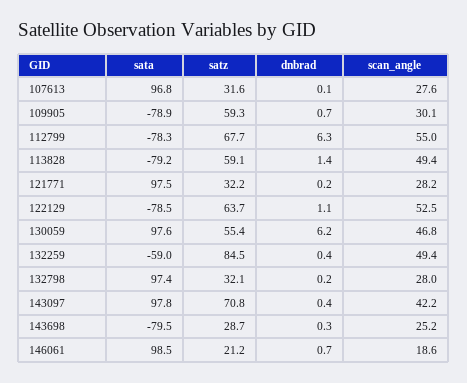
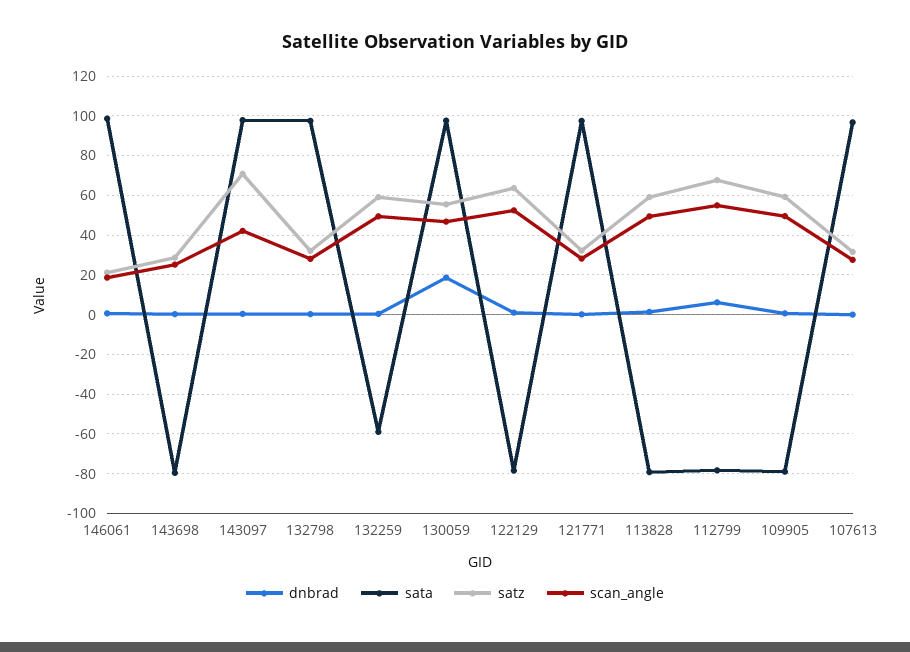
  {
    "sata": {
      "107613": 96.8,
      "109905": -78.9,
      "112799": -78.3,
      "113828": -79.2,
      "121771": 97.5,
      "122129": -78.5,
      "130059": 97.6,
      "132259": -59,
      "132798": 97.4,
      "143097": 97.8,
      "143698": -79.5,
      "146061": 98.5
    },
    "satz": {
      "107613": 31.6,
      "109905": 59.3,
      "112799": 67.7,
      "113828": 59.1,
      "121771": 32.2,
      "122129": 63.7,
      "130059": 55.4,
-     "132259": 84.5,
+     "132259": 60,
      "132798": 32.1,
      "143097": 70.8,
      "143698": 28.7,
      "146061": 21.2
    },
    "dnbrad": {
      "107613": 0.1,
      "109905": 0.7,
      "112799": 6.3,
      "113828": 1.4,
      "121771": 0.2,
      "122129": 1.1,
-     "130059": 6.2,
+     "130059": 20,
      "132259": 0.4,
      "132798": 0.2,
      "143097": 0.4,
      "143698": 0.3,
      "146061": 0.7
    },
    "scan_angle": {
      "107613": 27.6,
-     "109905": 30.1,
+     "109905": 50,
      "112799": 55,
      "113828": 49.4,
      "121771": 28.2,
      "122129": 52.5,
      "130059": 46.8,
      "132259": 49.4,
      "132798": 28,
      "143097": 42.2,
      "143698": 25.2,
      "146061": 18.6
    }
  }

